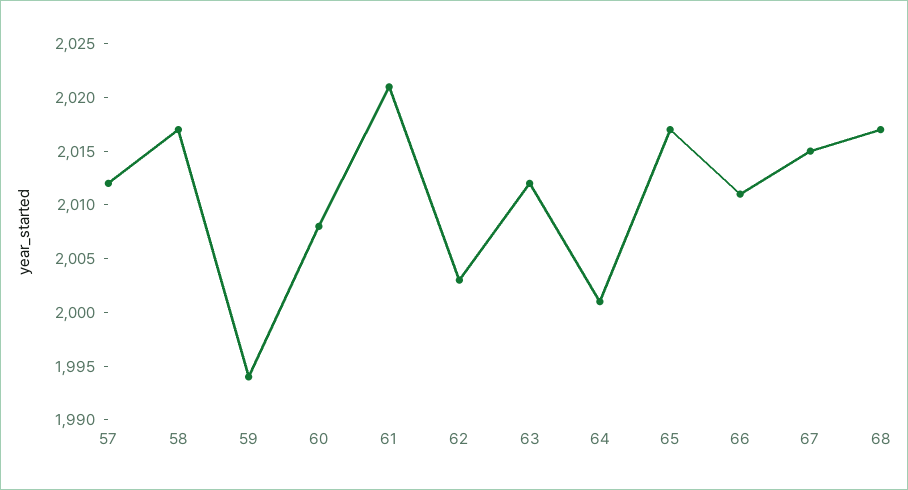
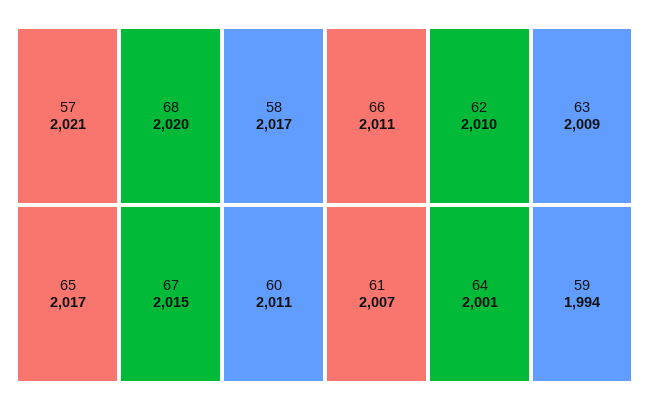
  {
-   "57": 2012,
+   "57": 2021,
    "58": 2017,
    "59": 1994,
-   "60": 2008,
+   "60": 2011,
-   "61": 2021,
+   "61": 2007,
-   "62": 2003,
+   "62": 2010,
-   "63": 2012,
+   "63": 2009,
    "64": 2001,
    "65": 2017,
    "66": 2011,
    "67": 2015,
-   "68": 2017
+   "68": 2020
  }

